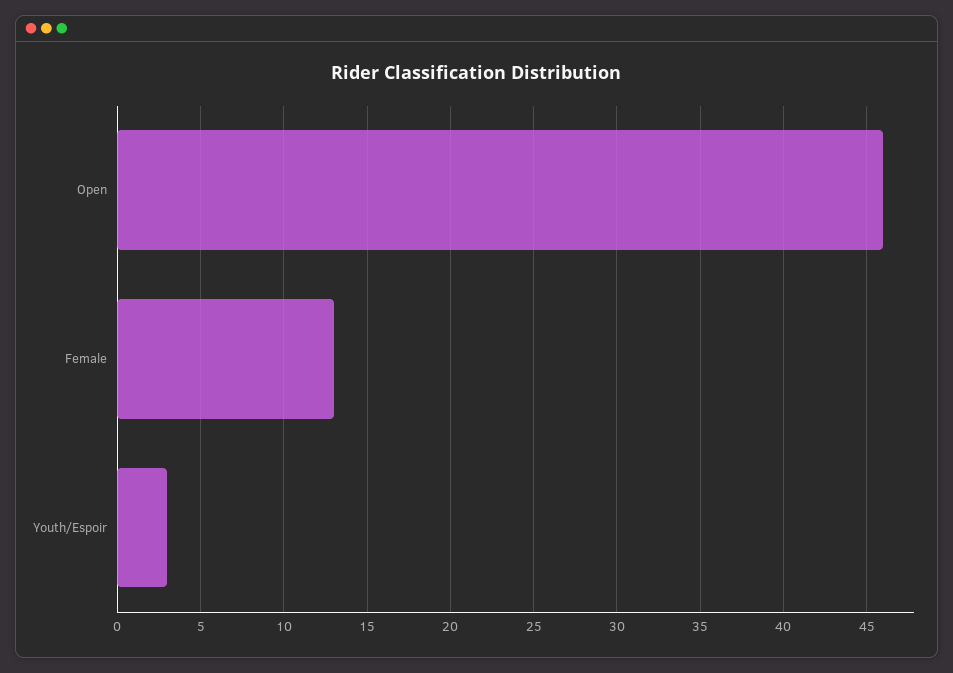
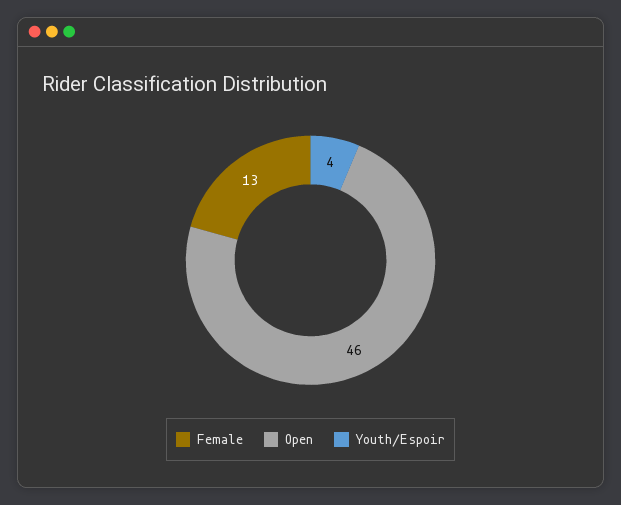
  {
    "Open": 46,
    "Female": 13,
-   "Youth/Espoir": 3
+   "Youth/Espoir": 4
  }

